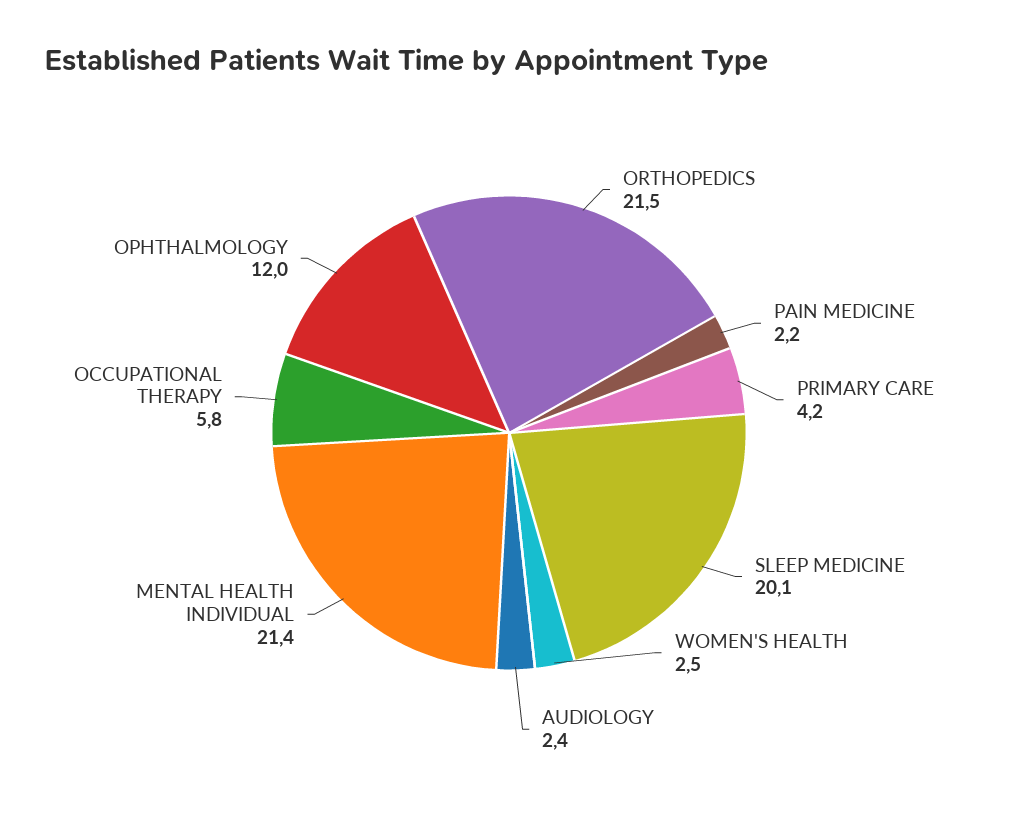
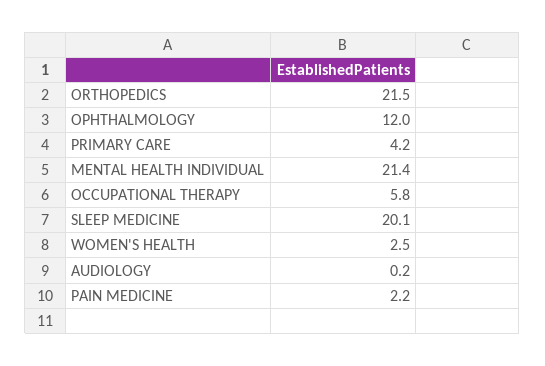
  {
    "ORTHOPEDICS": 21.5,
    "PAIN MEDICINE": 2.2,
    "PRIMARY CARE": 4.2,
    "SLEEP MEDICINE": 20.1,
    "WOMEN'S HEALTH": 2.5,
-   "AUDIOLOGY": 2.4,
+   "AUDIOLOGY": 0.2,
    "MENTAL HEALTH INDIVIDUAL": 21.4,
    "OCCUPATIONAL THERAPY": 5.8,
    "OPHTHALMOLOGY": 12
  }

